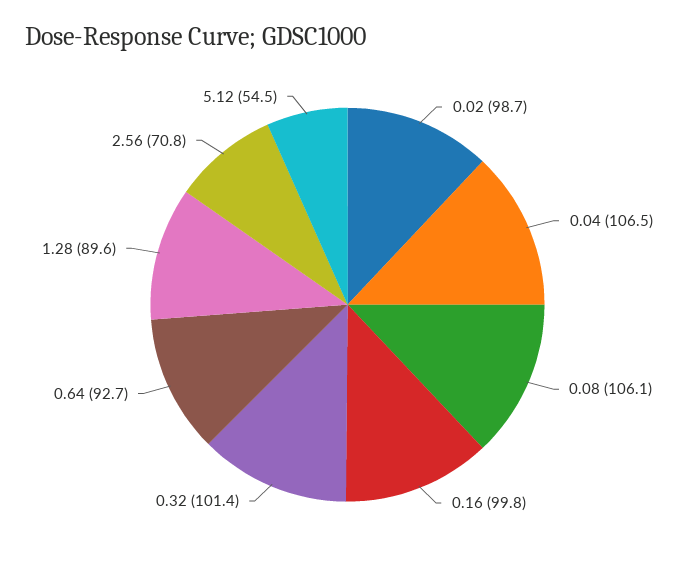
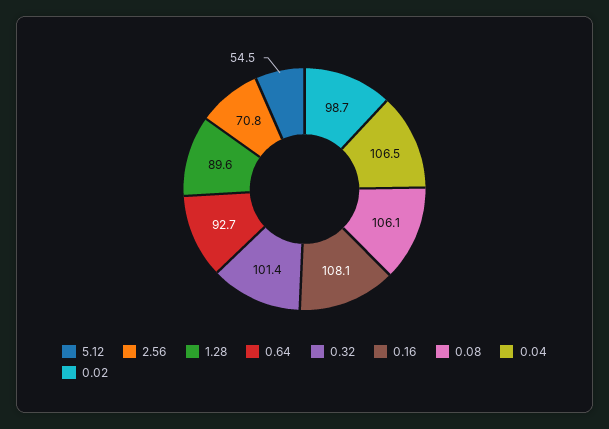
  {
    "0.02": 98.7,
    "0.04": 106.5,
    "0.08": 106.1,
-   "0.16": 99.8,
+   "0.16": 108.1,
    "0.32": 101.4,
    "0.64": 92.7,
    "1.28": 89.6,
    "2.56": 70.8,
    "5.12": 54.5
  }

